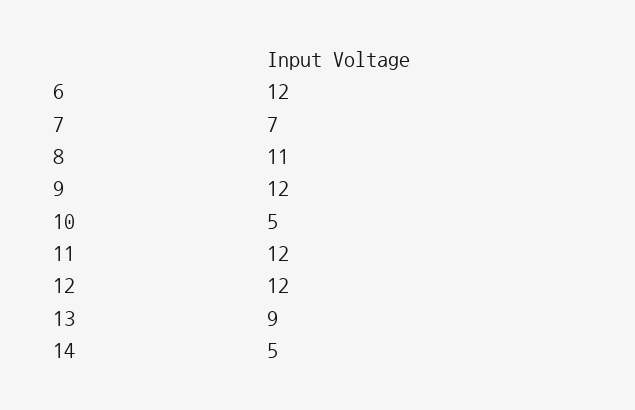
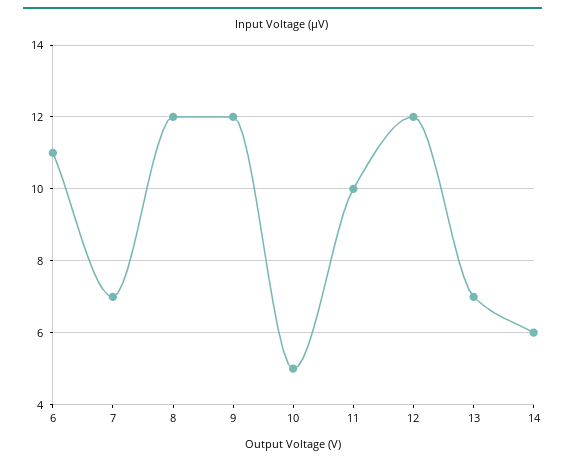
  {
-   "6": 12,
+   "6": 11,
    "7": 7,
-   "8": 11,
+   "8": 12,
    "9": 12,
    "10": 5,
-   "11": 12,
+   "11": 10,
    "12": 12,
-   "13": 9,
+   "13": 7,
-   "14": 5
+   "14": 6
  }

